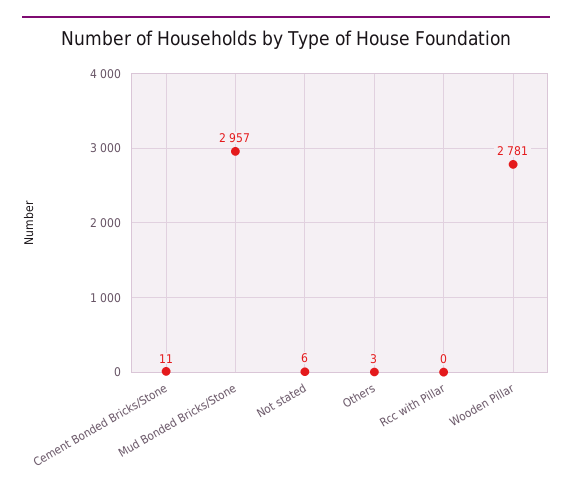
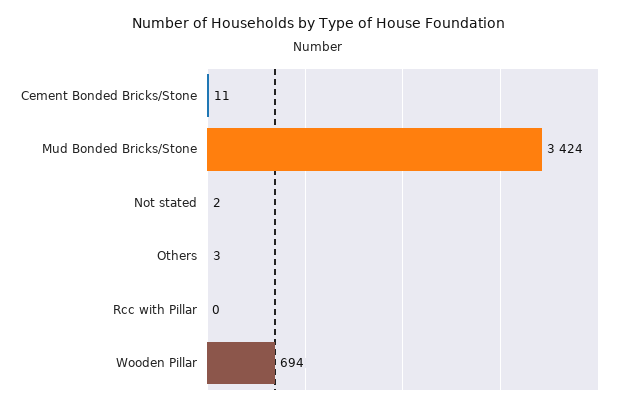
  {
    "Cement Bonded Bricks/Stone": 11,
-   "Mud Bonded Bricks/Stone": 2957,
+   "Mud Bonded Bricks/Stone": 3424,
-   "Not stated": 6,
+   "Not stated": 2,
    "Others": 3,
    "Rcc with Pillar": 0,
-   "Wooden Pillar": 2781
+   "Wooden Pillar": 694
  }

